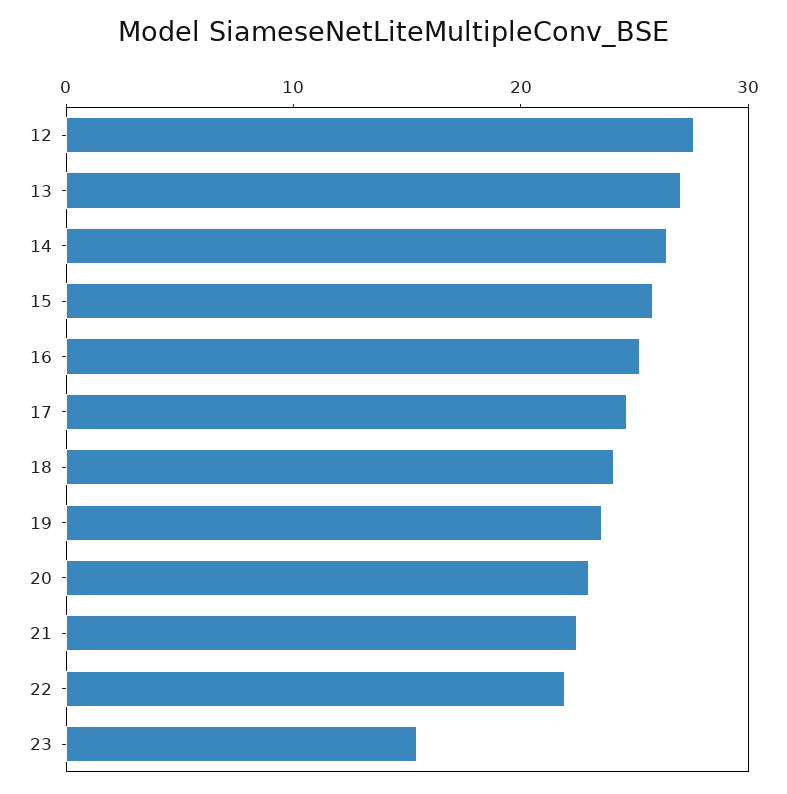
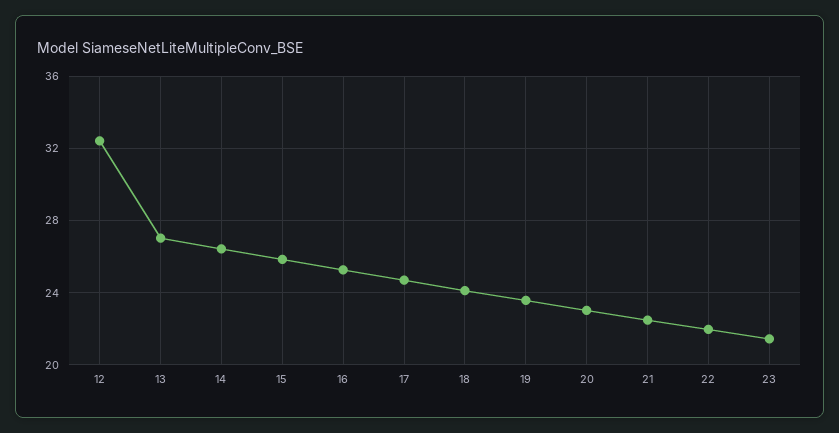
  {
-   "12": 28,
+   "12": 32.5,
    "13": 27,
    "14": 26.5,
    "15": 26,
    "16": 25.5,
    "17": 24.5,
    "18": 24,
    "19": 23.5,
    "20": 23,
    "21": 22.5,
    "22": 22,
-   "23": 16
+   "23": 21.5
  }

